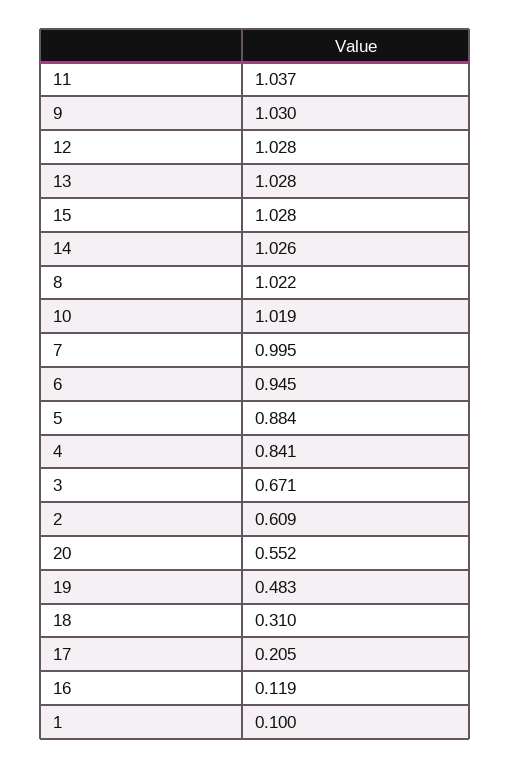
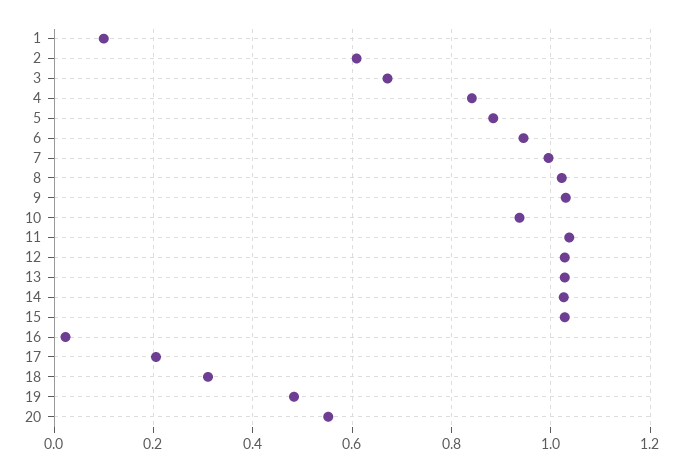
  {
    "11": 1.037,
    "9": 1.03,
    "12": 1.028,
    "13": 1.028,
    "15": 1.028,
    "14": 1.026,
    "8": 1.022,
-   "10": 1.019,
+   "10": 0.94,
    "7": 0.995,
    "6": 0.945,
    "5": 0.884,
    "4": 0.841,
    "3": 0.671,
    "2": 0.609,
    "20": 0.552,
    "19": 0.483,
    "18": 0.31,
    "17": 0.205,
-   "16": 0.119,
+   "16": 0.02,
    "1": 0.1
  }

